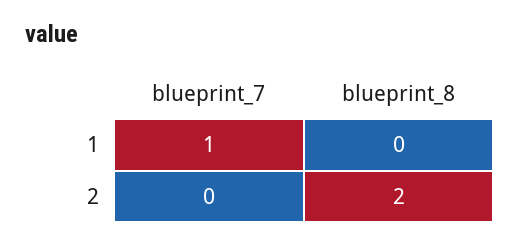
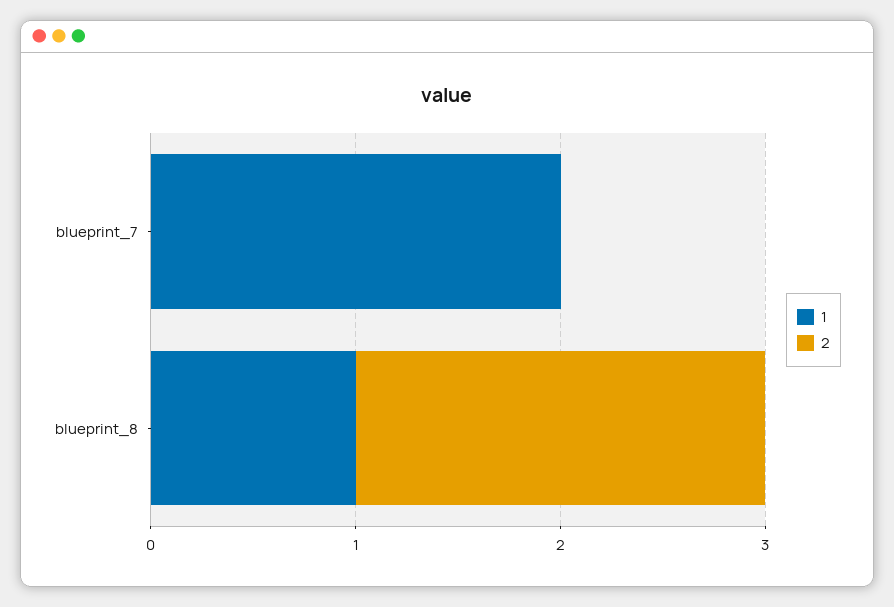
  {
    "1": {
-     "blueprint_7": 1,
+     "blueprint_7": 2,
-     "blueprint_8": 0
+     "blueprint_8": 1
    },
    "2": {
      "blueprint_7": 0,
      "blueprint_8": 2
    }
  }

